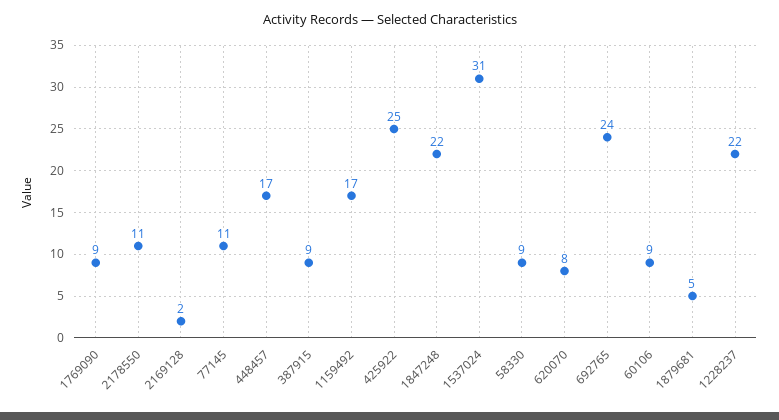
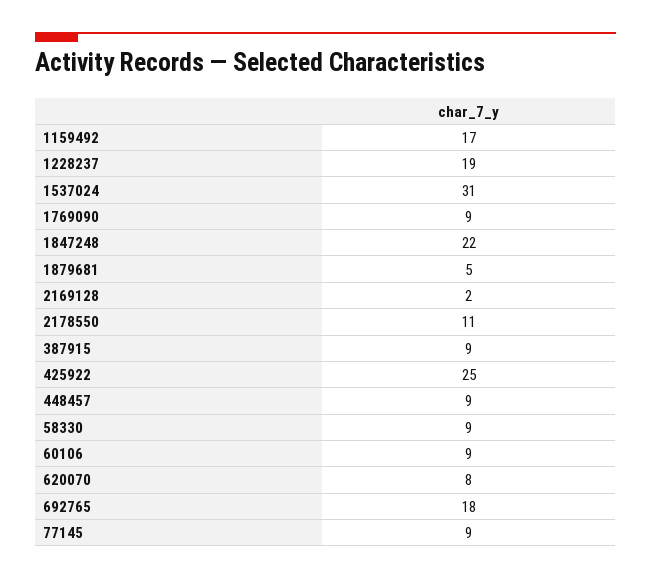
  {
    "1769090": 9,
    "2178550": 11,
    "2169128": 2,
-   "77145": 11,
+   "77145": 9,
-   "448457": 17,
+   "448457": 9,
    "387915": 9,
    "1159492": 17,
    "425922": 25,
    "1847248": 22,
    "1537024": 31,
    "58330": 9,
    "620070": 8,
-   "692765": 24,
+   "692765": 18,
    "60106": 9,
    "1879681": 5,
-   "1228237": 22
+   "1228237": 19
  }

